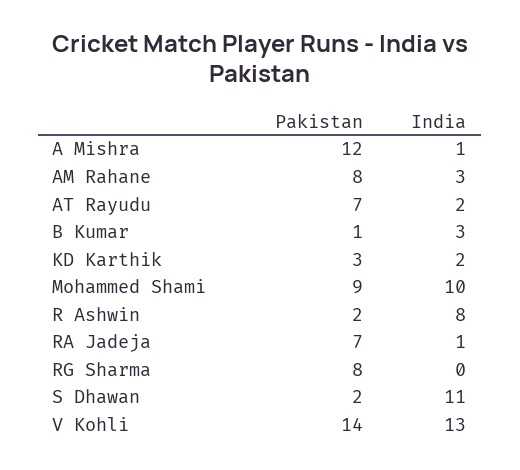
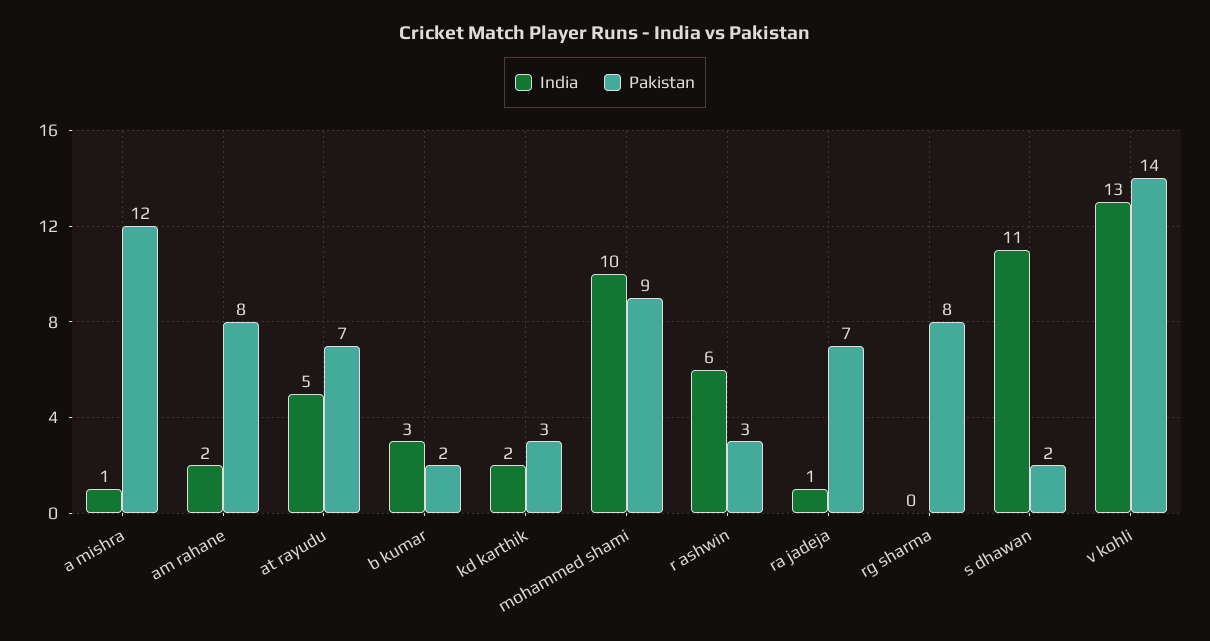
  {
    "Pakistan": {
      "A Mishra": 12,
      "AM Rahane": 8,
      "AT Rayudu": 7,
-     "B Kumar": 1,
+     "B Kumar": 2,
      "KD Karthik": 3,
      "Mohammed Shami": 9,
-     "R Ashwin": 2,
+     "R Ashwin": 3,
      "RA Jadeja": 7,
      "RG Sharma": 8,
      "S Dhawan": 2,
      "V Kohli": 14
    },
    "India": {
      "A Mishra": 1,
-     "AM Rahane": 3,
+     "AM Rahane": 2,
-     "AT Rayudu": 2,
+     "AT Rayudu": 5,
      "B Kumar": 3,
      "KD Karthik": 2,
      "Mohammed Shami": 10,
-     "R Ashwin": 8,
+     "R Ashwin": 6,
      "RA Jadeja": 1,
      "RG Sharma": 0,
      "S Dhawan": 11,
      "V Kohli": 13
    }
  }

